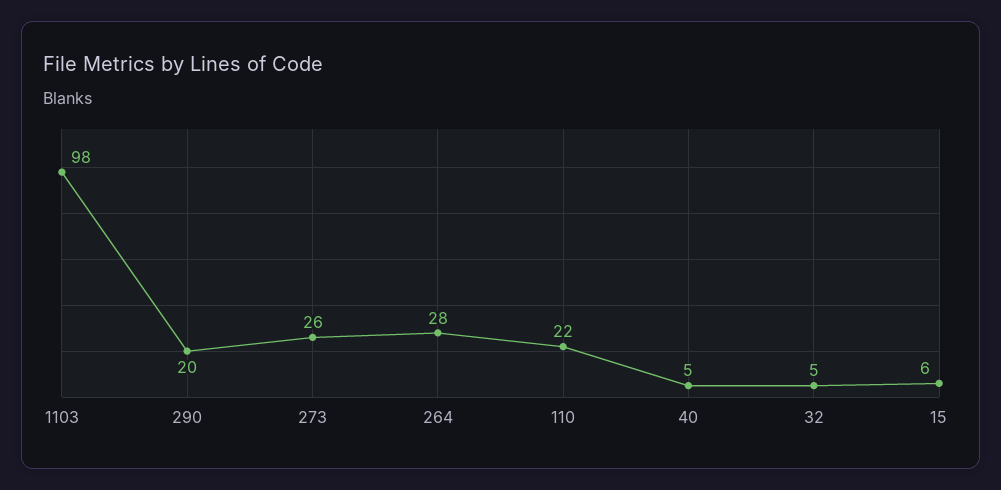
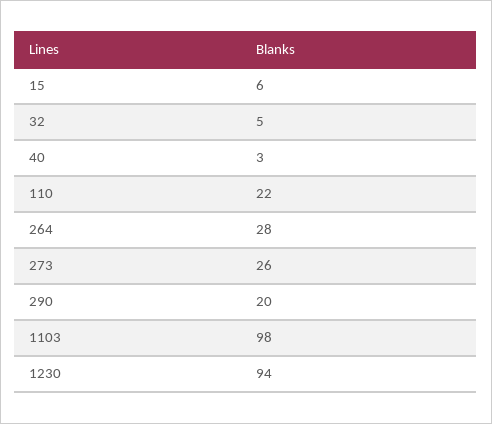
  {
    "1103": 98,
    "290": 20,
    "273": 26,
    "264": 28,
    "110": 22,
-   "40": 5,
+   "40": 3,
    "32": 5,
-   "15": 6
+   "15": 6,
+   "1230": 94
  }

